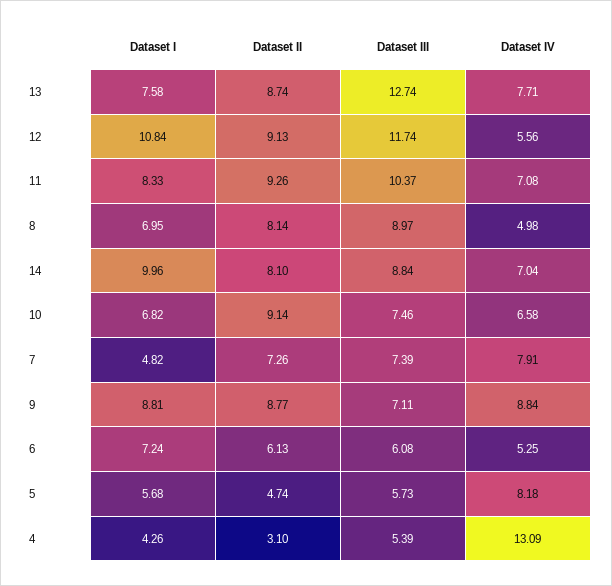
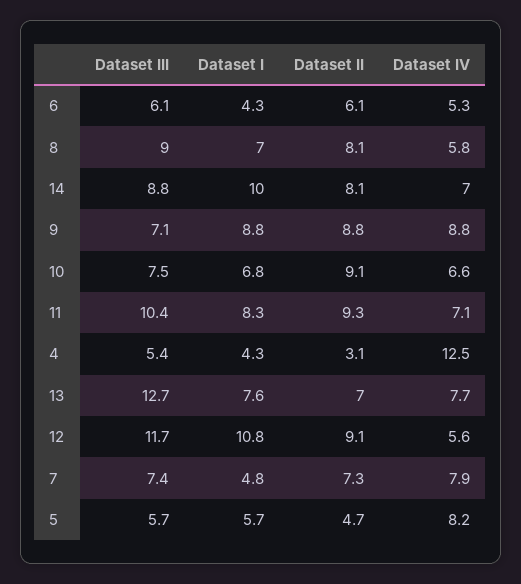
  {
    "Dataset I": {
      "13": 7.58,
      "12": 10.84,
      "11": 8.33,
      "8": 6.95,
      "14": 9.96,
      "10": 6.82,
      "7": 4.82,
      "9": 8.81,
-     "6": 7.24,
+     "6": 4.3,
      "5": 5.68,
      "4": 4.26
    },
    "Dataset II": {
-     "13": 8.74,
+     "13": 7,
      "12": 9.13,
      "11": 9.26,
      "8": 8.14,
      "14": 8.1,
      "10": 9.14,
      "7": 7.26,
      "9": 8.77,
      "6": 6.13,
      "5": 4.74,
      "4": 3.1
    },
    "Dataset III": {
      "13": 12.74,
      "12": 11.74,
      "11": 10.37,
      "8": 8.97,
      "14": 8.84,
      "10": 7.46,
      "7": 7.39,
      "9": 7.11,
      "6": 6.08,
      "5": 5.73,
      "4": 5.39
    },
    "Dataset IV": {
      "13": 7.71,
      "12": 5.56,
      "11": 7.08,
-     "8": 4.98,
+     "8": 5.8,
      "14": 7.04,
      "10": 6.58,
      "7": 7.91,
      "9": 8.84,
      "6": 5.25,
      "5": 8.18,
-     "4": 13.09
+     "4": 12.5
    }
  }

